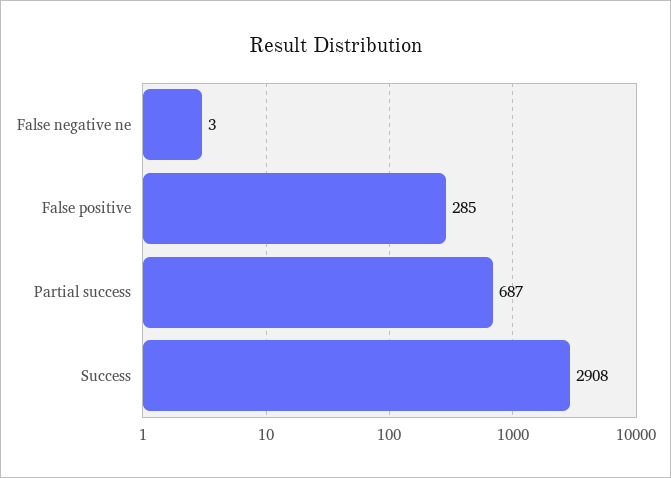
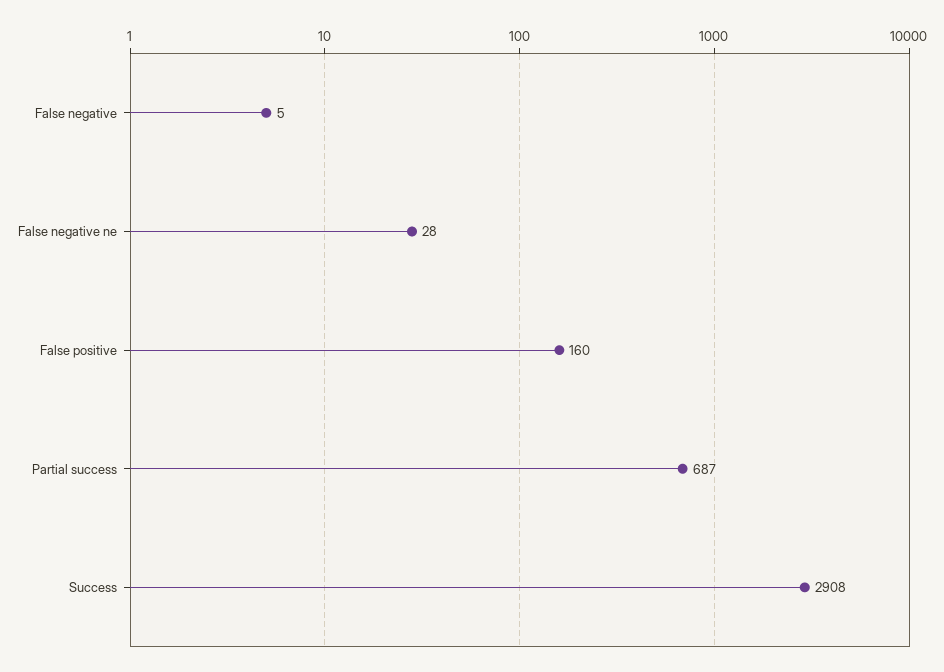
  {
-   "False negative ne": 3,
+   "False negative ne": 28,
-   "False positive": 285,
+   "False positive": 160,
    "Partial success": 687,
-   "Success": 2908
+   "Success": 2908,
+   "False negative": 5
  }

